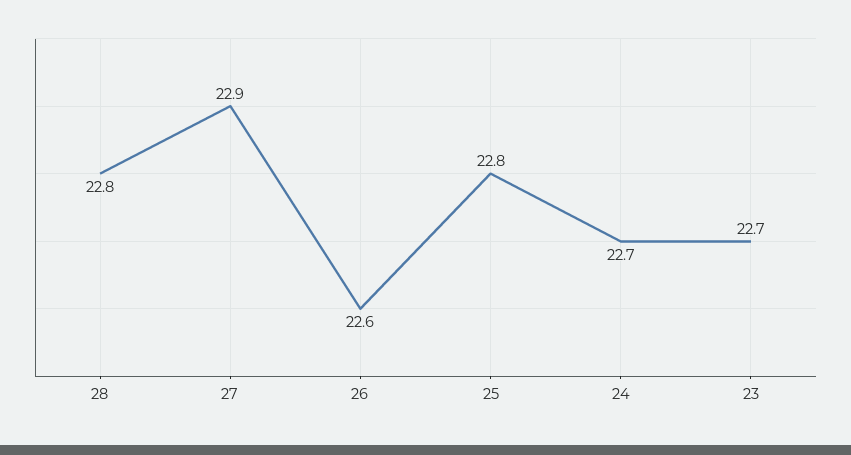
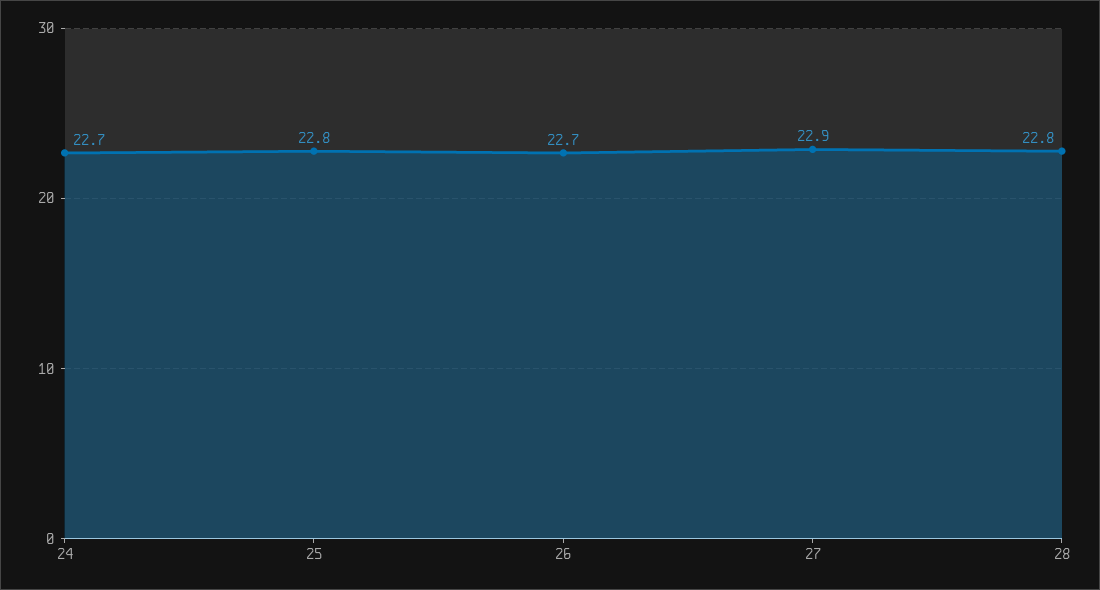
  {
    "28": 22.8,
    "27": 22.9,
-   "26": 22.6,
+   "26": 22.7,
    "25": 22.8,
-   "24": 22.7,
+   "24": 22.7
-   "23": 22.7
  }

